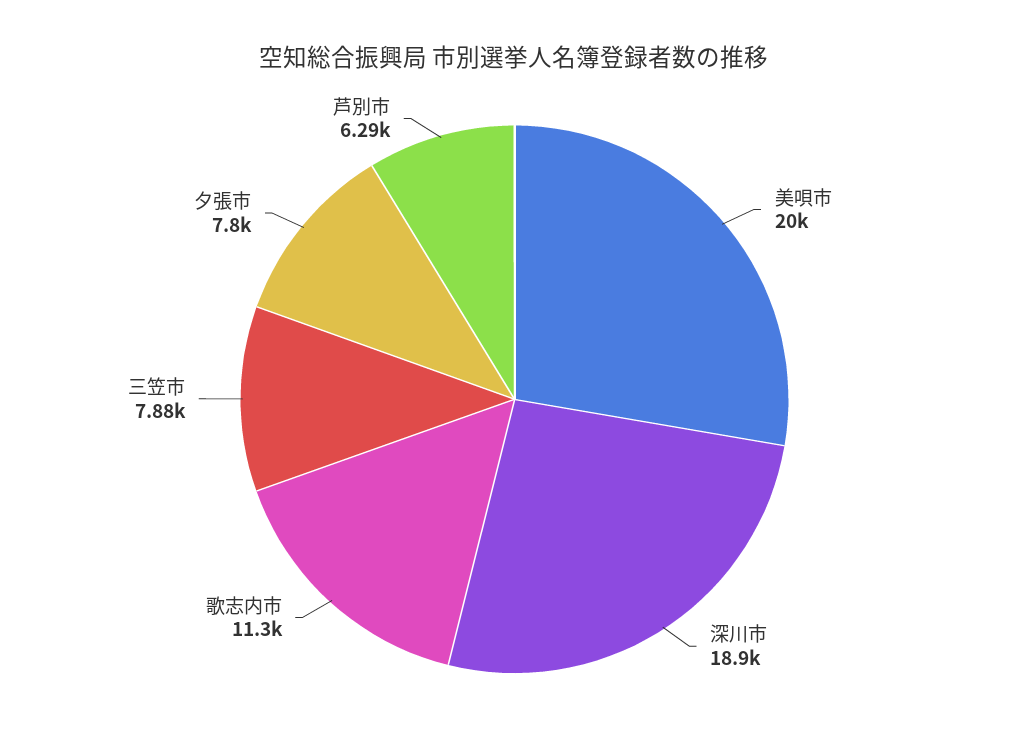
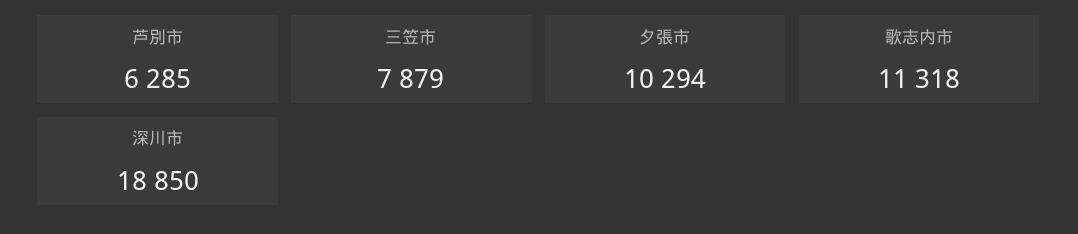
  {
-   "美唄市": 20000,
    "深川市": 18850,
    "歌志内市": 11318,
    "三笠市": 7879,
-   "夕張市": 7800,
+   "夕張市": 10294,
    "芦別市": 6285
  }

